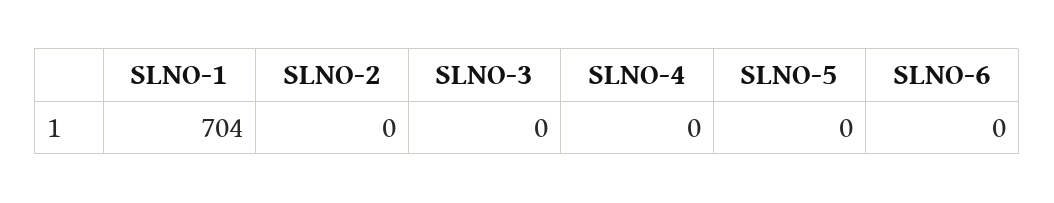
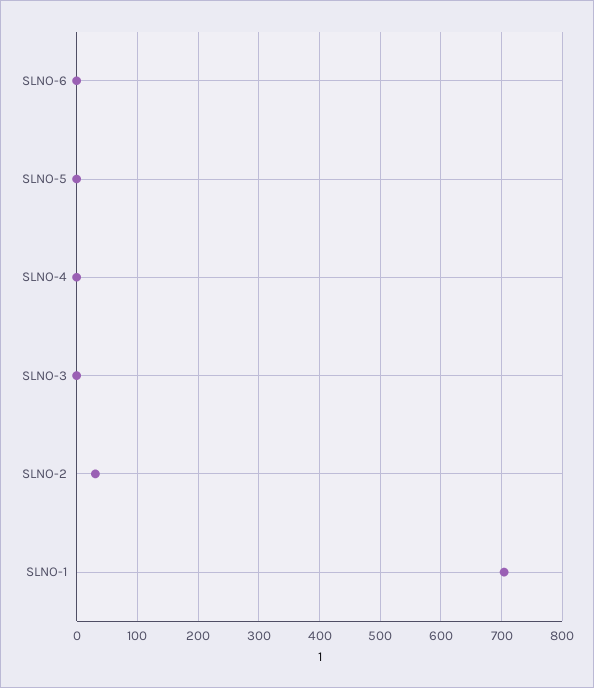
  {
    "SLNO-1": 704,
-   "SLNO-2": 0,
+   "SLNO-2": 30,
    "SLNO-3": 0,
    "SLNO-4": 0,
    "SLNO-5": 0,
    "SLNO-6": 0
  }

